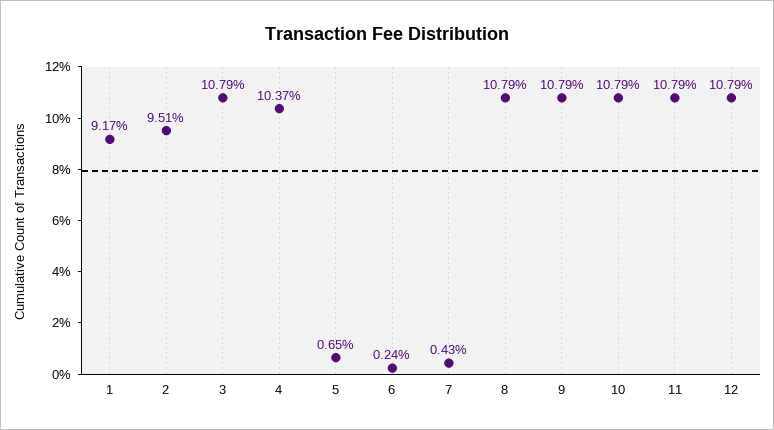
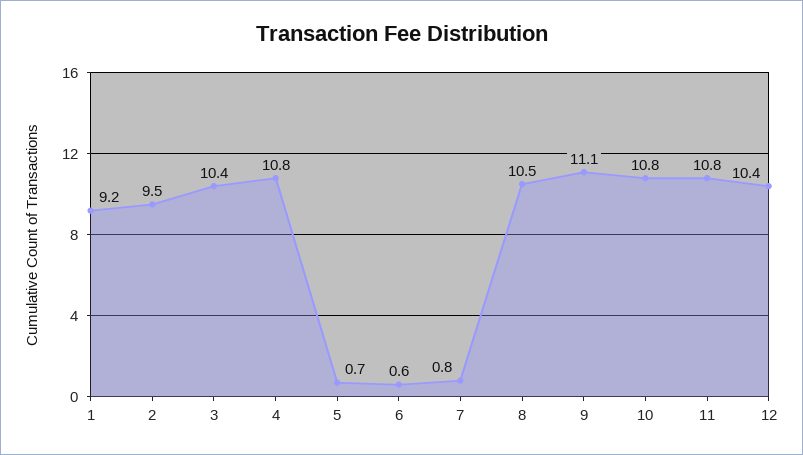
  {
    "1": 9.17,
    "2": 9.51,
-   "3": 10.79,
+   "3": 10.4,
-   "4": 10.37,
+   "4": 10.8,
    "5": 0.65,
-   "6": 0.24,
+   "6": 0.6,
-   "7": 0.43,
+   "7": 0.8,
-   "8": 10.79,
+   "8": 10.5,
-   "9": 10.79,
+   "9": 11.1,
    "10": 10.79,
    "11": 10.79,
-   "12": 10.79
+   "12": 10.4
  }

